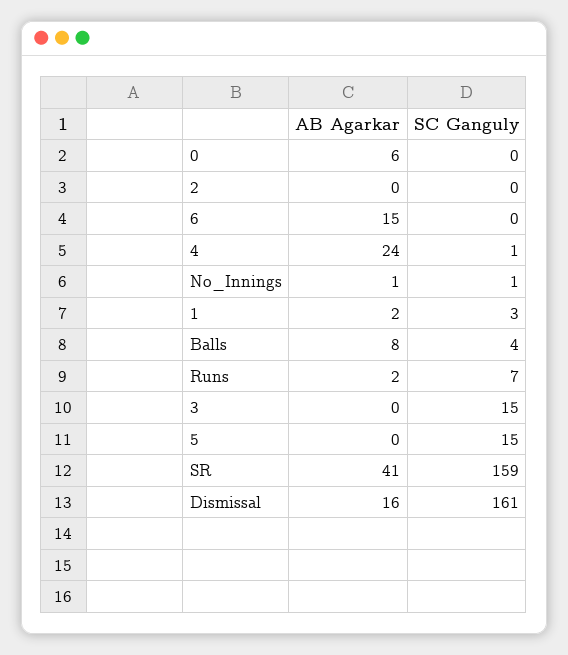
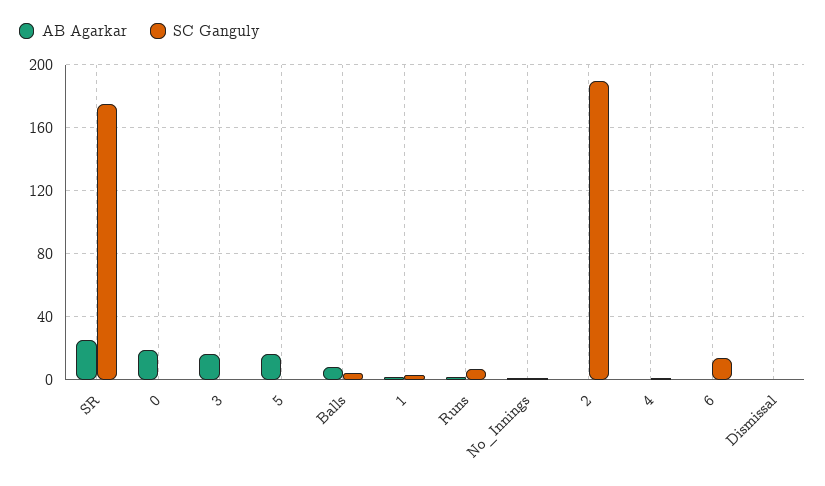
  {
    "AB Agarkar": {
-     "0": 6,
+     "0": 20,
      "2": 0,
-     "6": 15,
+     "6": 0,
-     "4": 24,
+     "4": 0,
      "No_Innings": 1,
      "1": 2,
      "Balls": 8,
      "Runs": 2,
-     "3": 0,
+     "3": 15,
-     "5": 0,
+     "5": 15,
-     "SR": 41,
+     "SR": 25,
-     "Dismissal": 16
+     "Dismissal": 0
    },
    "SC Ganguly": {
      "0": 0,
-     "2": 0,
+     "2": 190,
-     "6": 0,
+     "6": 15,
      "4": 1,
      "No_Innings": 1,
      "1": 3,
      "Balls": 4,
      "Runs": 7,
-     "3": 15,
+     "3": 0,
-     "5": 15,
+     "5": 0,
-     "SR": 159,
+     "SR": 175,
-     "Dismissal": 161
+     "Dismissal": 0
    }
  }

